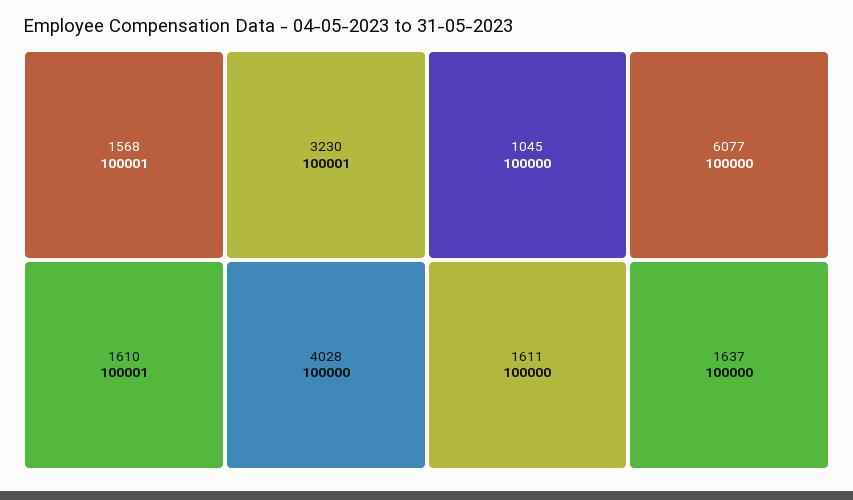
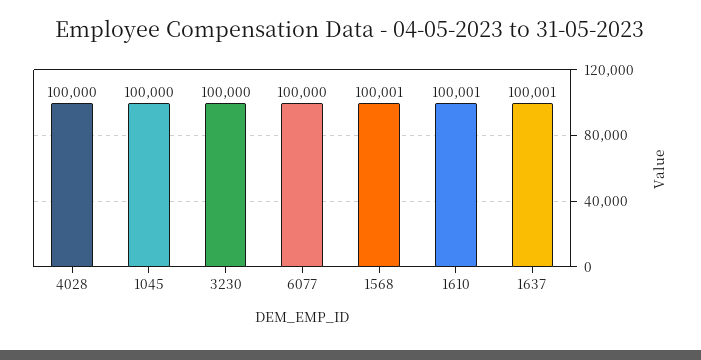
  {
    "1568": 100001,
-   "3230": 100001,
+   "3230": 100000,
    "1610": 100001,
    "4028": 100000,
    "1045": 100000,
    "6077": 100000,
-   "1611": 100000,
-   "1637": 100000
+   "1637": 100001
  }

